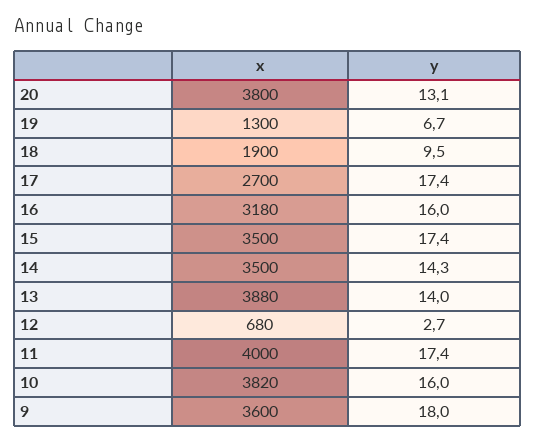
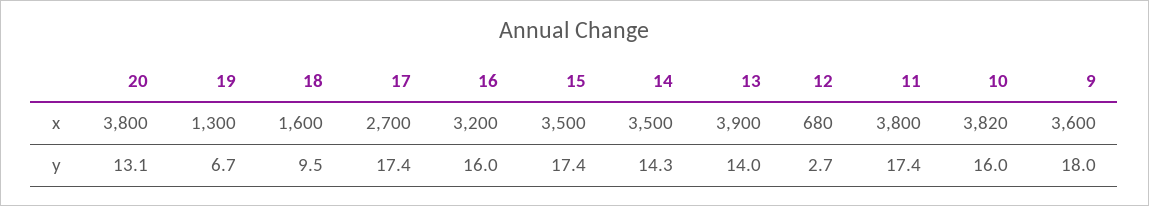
  {
    "x": {
      "20": 3800,
      "19": 1300,
-     "18": 1900,
+     "18": 1600,
      "17": 2700,
-     "16": 3180,
+     "16": 3200,
      "15": 3500,
      "14": 3500,
-     "13": 3880,
+     "13": 3900,
      "12": 680,
-     "11": 4000,
+     "11": 3800,
      "10": 3820,
      "9": 3600
    },
    "y": {
      "20": 13.1,
      "19": 6.7,
      "18": 9.5,
      "17": 17.4,
      "16": 16,
      "15": 17.4,
      "14": 14.3,
      "13": 14,
      "12": 2.7,
      "11": 17.4,
      "10": 16,
      "9": 18
    }
  }

